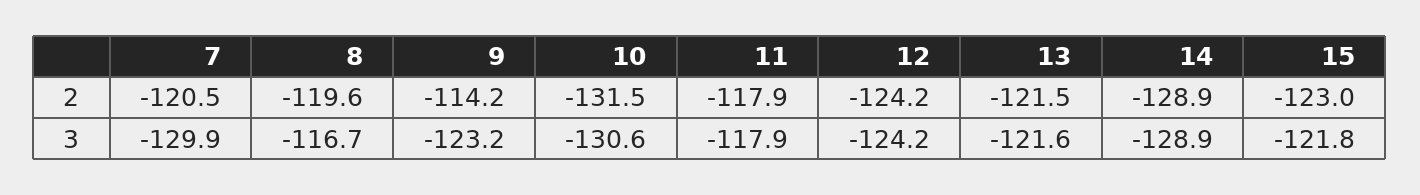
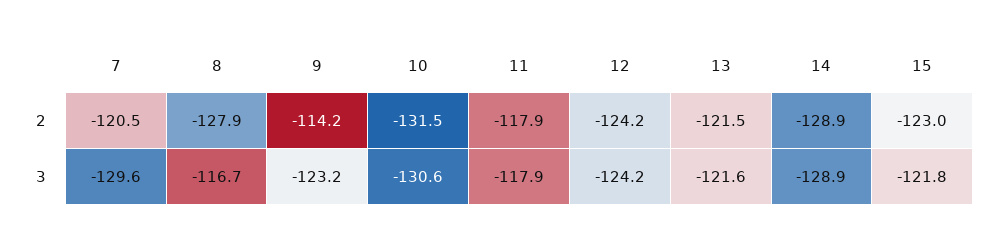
  {
    "7": {
      "2": -120.5,
-     "3": -129.9
+     "3": -129.6
    },
    "8": {
-     "2": -119.6,
+     "2": -127.9,
      "3": -116.7
    },
    "9": {
      "2": -114.2,
      "3": -123.2
    },
    "10": {
      "2": -131.5,
      "3": -130.6
    },
    "11": {
      "2": -117.9,
      "3": -117.9
    },
    "12": {
      "2": -124.2,
      "3": -124.2
    },
    "13": {
      "2": -121.5,
      "3": -121.6
    },
    "14": {
      "2": -128.9,
      "3": -128.9
    },
    "15": {
      "2": -123,
      "3": -121.8
    }
  }

